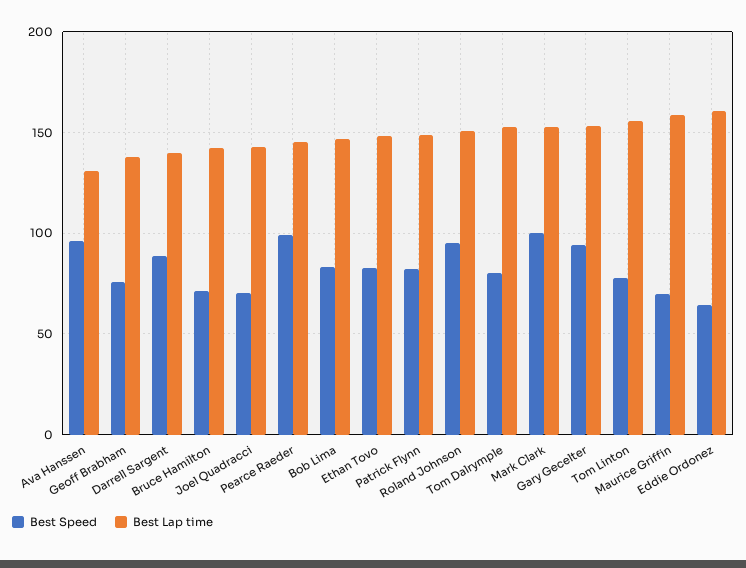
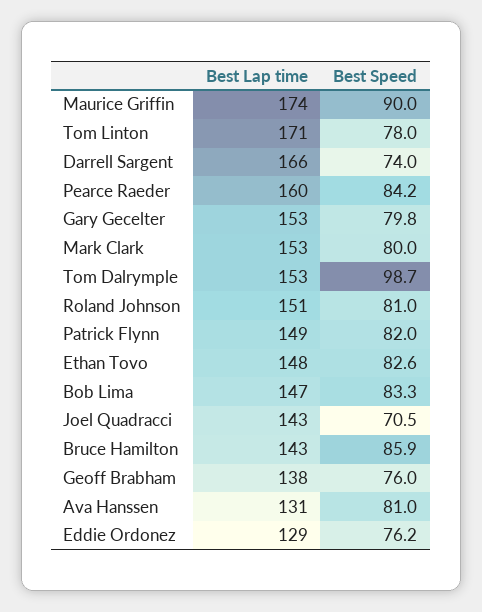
  {
    "Best Speed": {
-     "Ava Hanssen": 95,
+     "Ava Hanssen": 81,
      "Geoff Brabham": 76,
-     "Darrell Sargent": 90,
+     "Darrell Sargent": 74,
-     "Bruce Hamilton": 70,
+     "Bruce Hamilton": 85.9,
      "Joel Quadracci": 70.5,
-     "Pearce Raeder": 100,
+     "Pearce Raeder": 84.2,
      "Bob Lima": 83.3,
      "Ethan Tovo": 82.6,
      "Patrick Flynn": 82,
-     "Roland Johnson": 95,
+     "Roland Johnson": 81,
-     "Tom Dalrymple": 80,
+     "Tom Dalrymple": 98.7,
-     "Mark Clark": 100,
+     "Mark Clark": 80,
-     "Gary Gecelter": 95,
+     "Gary Gecelter": 79.8,
      "Tom Linton": 78,
-     "Maurice Griffin": 70,
+     "Maurice Griffin": 90,
-     "Eddie Ordonez": 65
+     "Eddie Ordonez": 76.2
    },
    "Best Lap time": {
      "Ava Hanssen": 131,
      "Geoff Brabham": 138,
-     "Darrell Sargent": 140,
+     "Darrell Sargent": 166,
      "Bruce Hamilton": 143,
      "Joel Quadracci": 143,
-     "Pearce Raeder": 145,
+     "Pearce Raeder": 160,
      "Bob Lima": 147,
      "Ethan Tovo": 148,
      "Patrick Flynn": 149,
      "Roland Johnson": 151,
      "Tom Dalrymple": 153,
      "Mark Clark": 153,
      "Gary Gecelter": 153,
-     "Tom Linton": 155,
+     "Tom Linton": 171,
-     "Maurice Griffin": 160,
+     "Maurice Griffin": 174,
-     "Eddie Ordonez": 160
+     "Eddie Ordonez": 129
    }
  }

